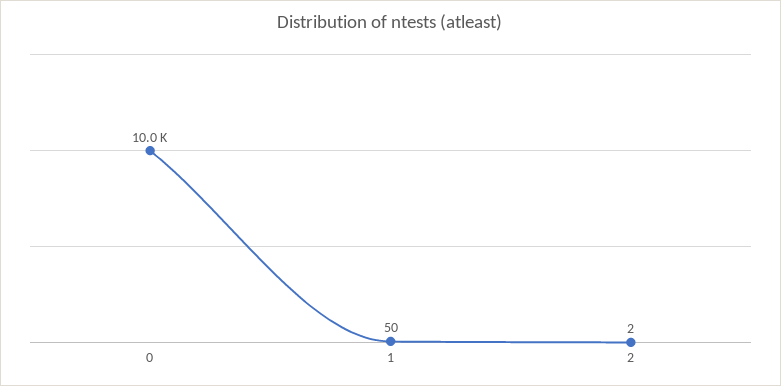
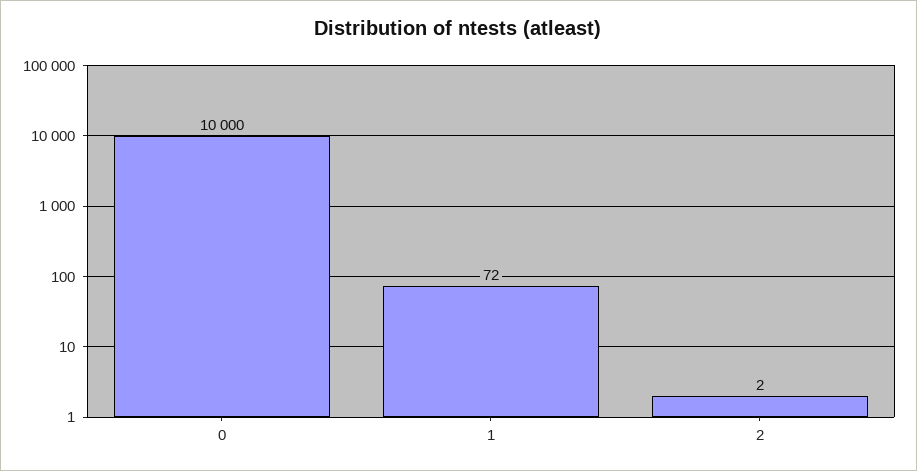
  {
    "0": 10000,
-   "1": 50,
+   "1": 72,
    "2": 2
  }

